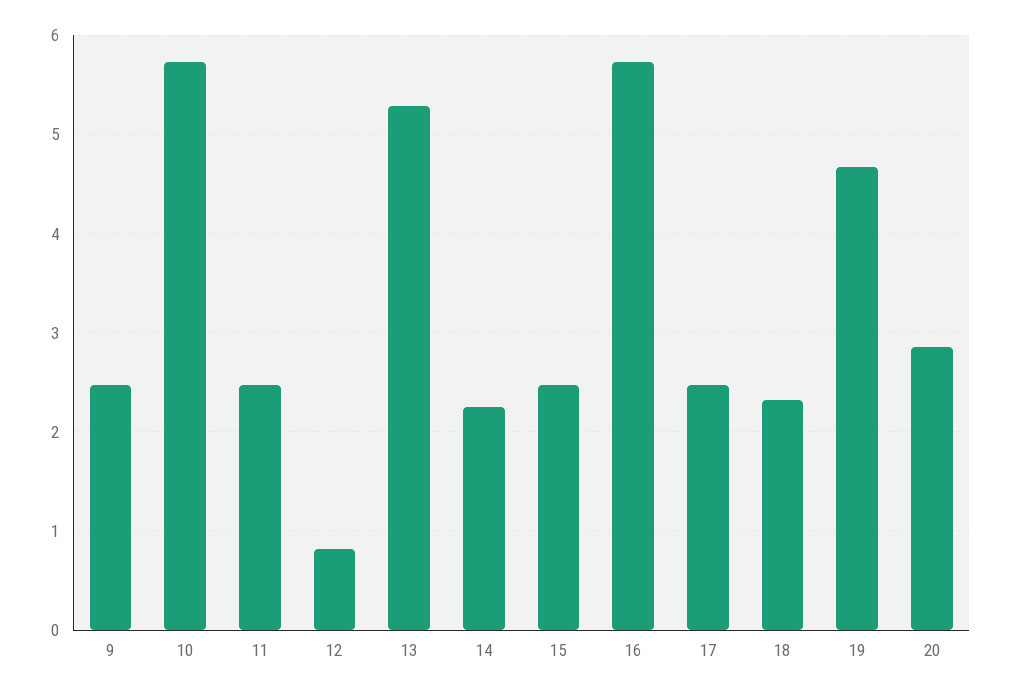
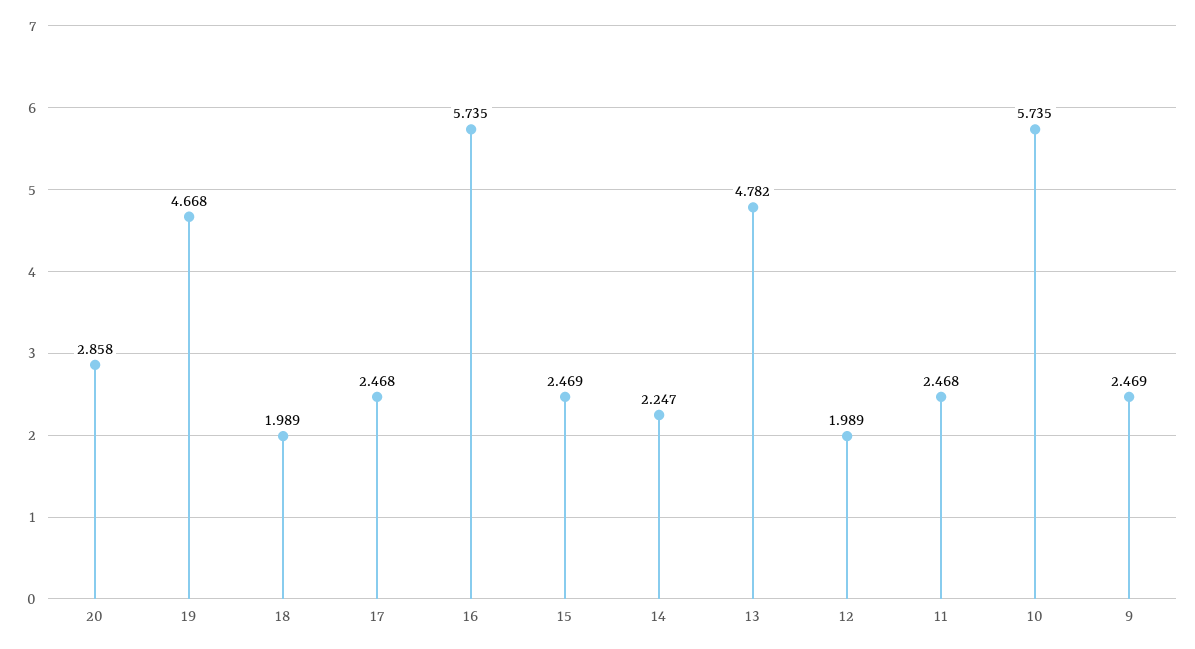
  {
    "9": 2.469,
    "10": 5.735,
    "11": 2.468,
-   "12": 0.8,
+   "12": 1.989,
-   "13": 5.3,
+   "13": 4.782,
    "14": 2.247,
    "15": 2.469,
    "16": 5.735,
    "17": 2.468,
-   "18": 2.3,
+   "18": 1.989,
    "19": 4.668,
    "20": 2.858
  }

